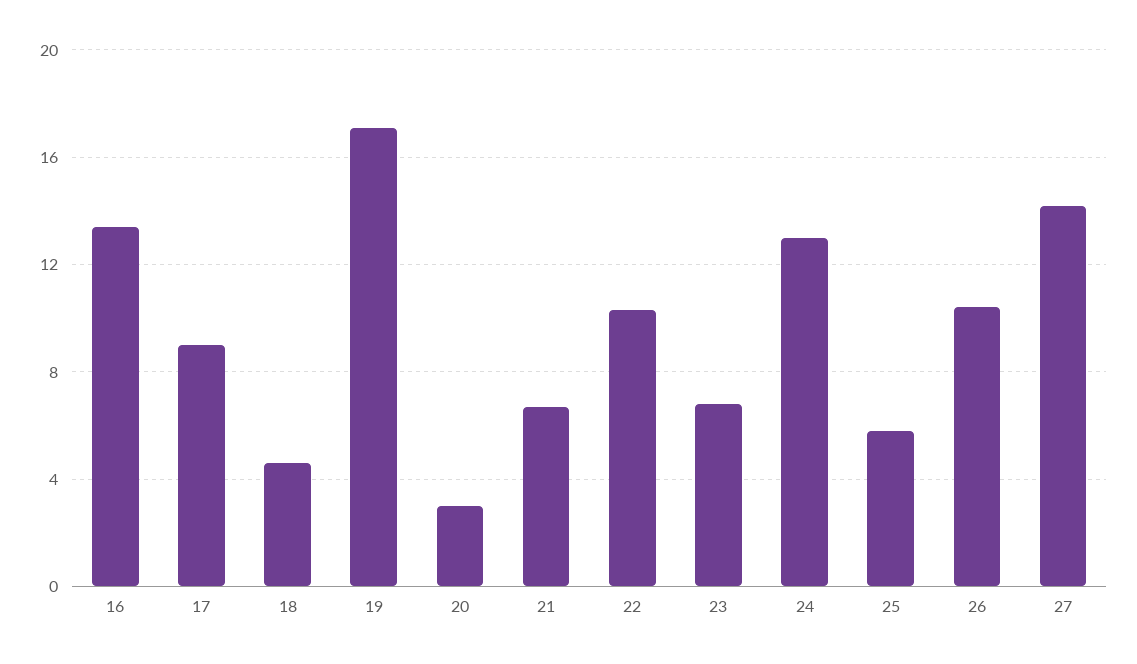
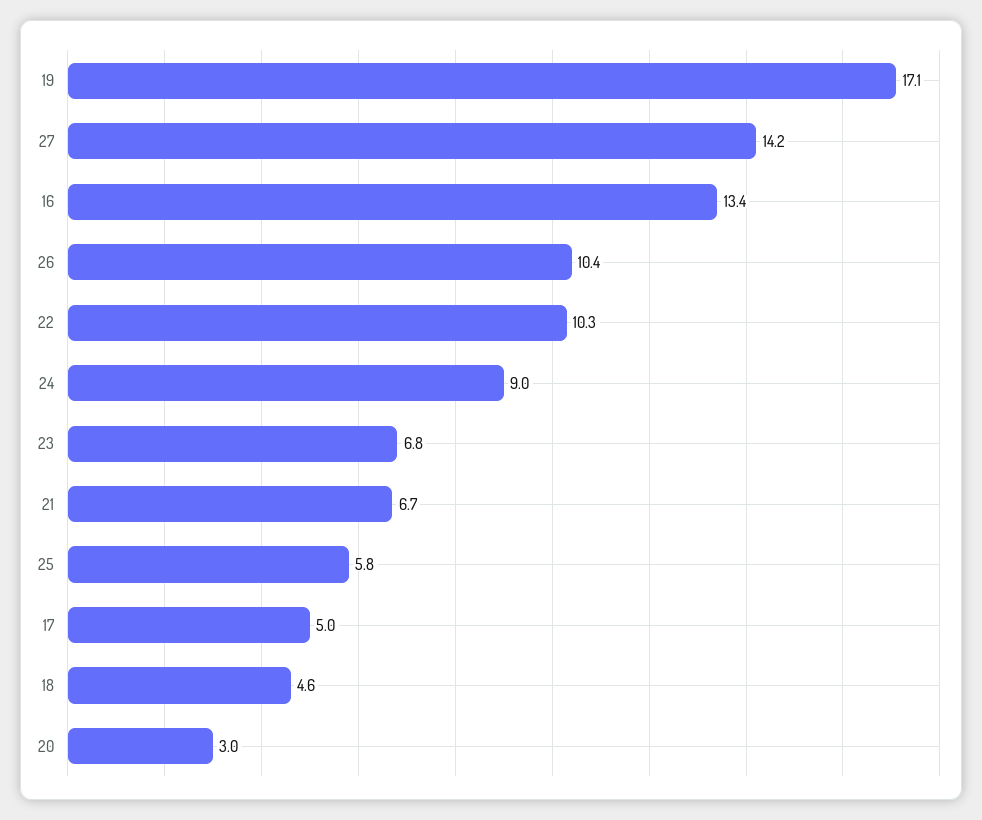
  {
    "16": 13.4,
-   "17": 9,
+   "17": 5,
    "18": 4.6,
    "19": 17.1,
    "20": 3,
    "21": 6.7,
    "22": 10.3,
    "23": 6.8,
-   "24": 13,
+   "24": 9,
    "25": 5.8,
    "26": 10.4,
    "27": 14.2
  }

